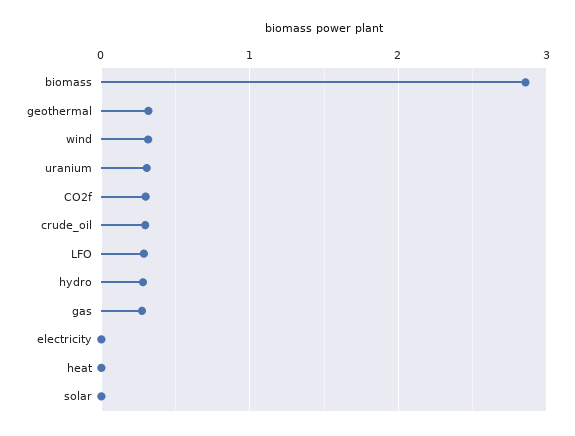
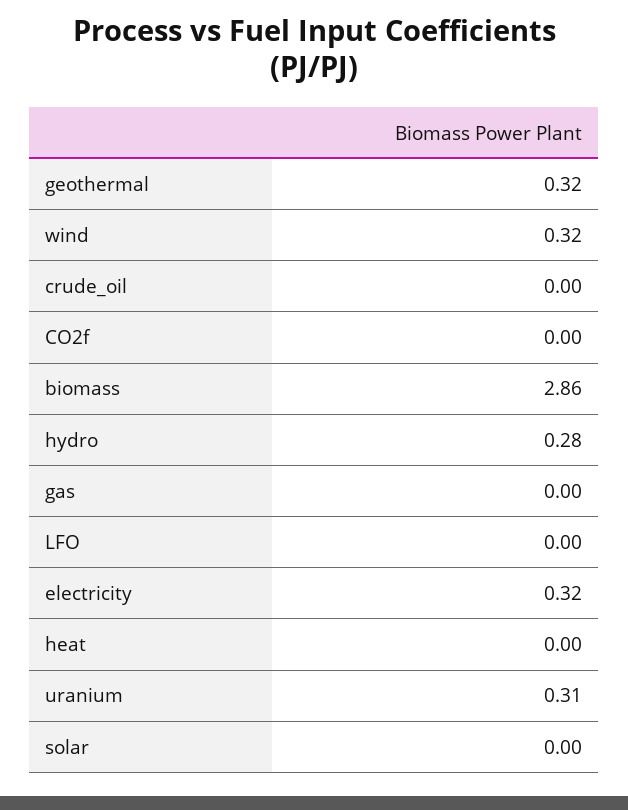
  {
    "biomass": 2.86,
    "geothermal": 0.32,
    "wind": 0.32,
    "uranium": 0.31,
-   "CO2f": 0.3,
+   "CO2f": 0,
-   "crude_oil": 0.3,
+   "crude_oil": 0,
-   "LFO": 0.3,
+   "LFO": 0,
    "hydro": 0.28,
-   "gas": 0.3,
+   "gas": 0,
-   "electricity": 0,
+   "electricity": 0.32,
    "heat": 0,
    "solar": 0
  }

